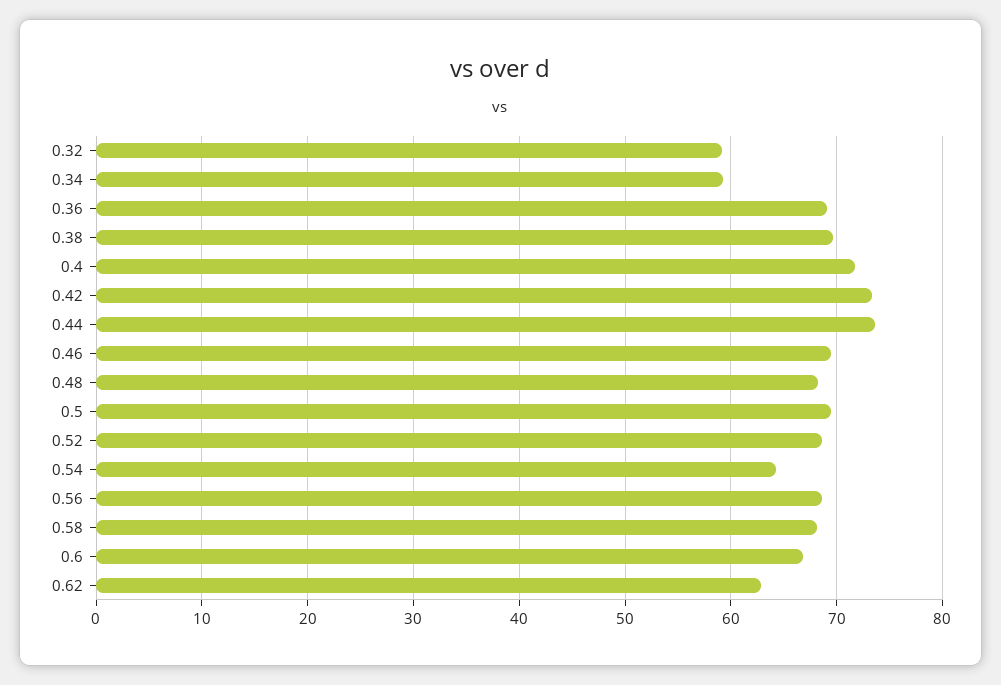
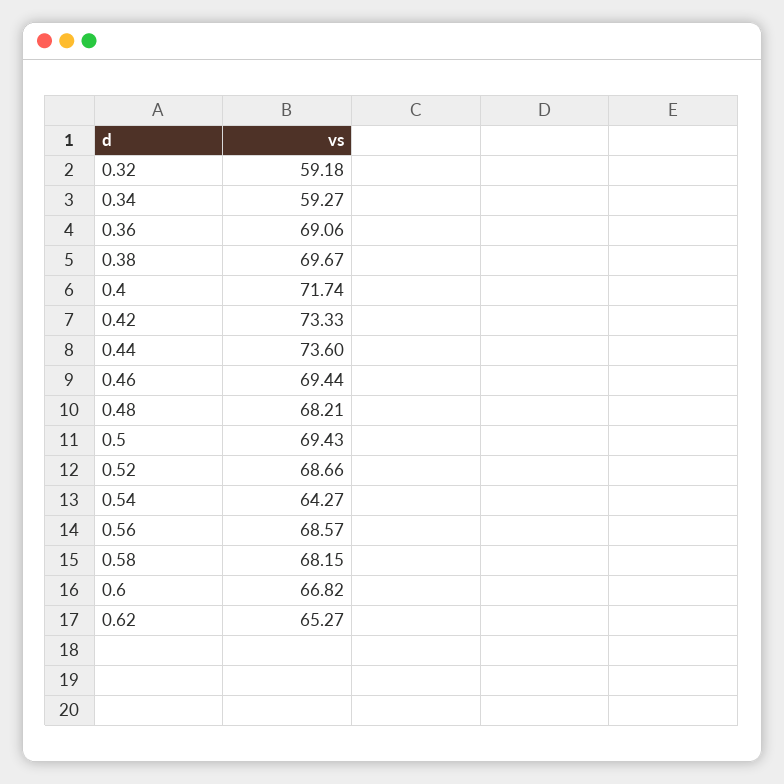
  {
    "0.32": 59.18,
    "0.34": 59.27,
    "0.36": 69.06,
    "0.38": 69.67,
    "0.4": 71.74,
    "0.42": 73.33,
    "0.44": 73.6,
    "0.46": 69.44,
    "0.48": 68.21,
    "0.5": 69.43,
    "0.52": 68.66,
    "0.54": 64.27,
    "0.56": 68.57,
    "0.58": 68.15,
    "0.6": 66.82,
-   "0.62": 63
+   "0.62": 65.27
  }

